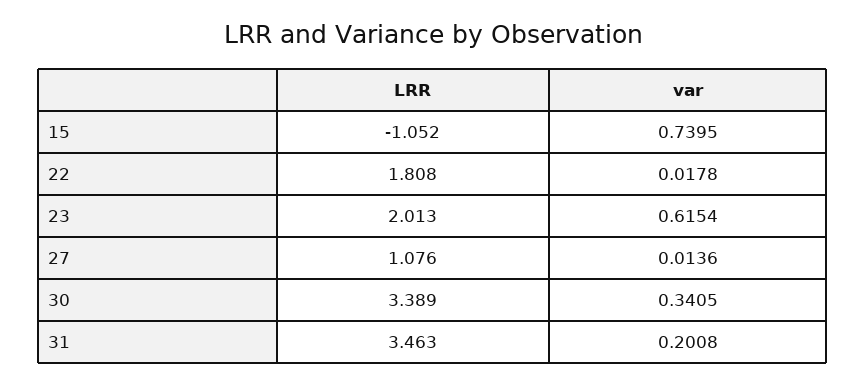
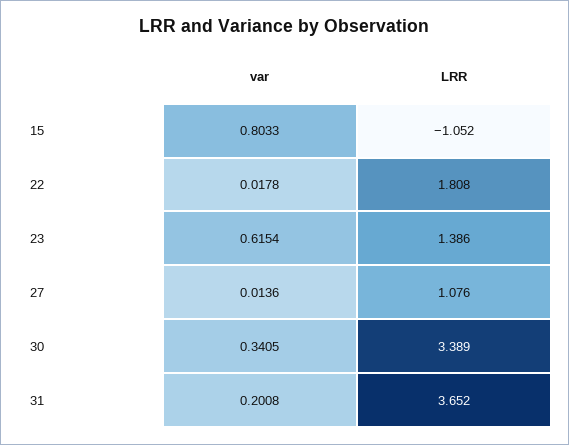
  {
    "LRR": {
      "15": -1.052,
      "22": 1.808,
-     "23": 2.013,
+     "23": 1.386,
      "27": 1.076,
      "30": 3.389,
-     "31": 3.463
+     "31": 3.652
    },
    "var": {
-     "15": 0.7395,
+     "15": 0.8033,
      "22": 0.0178,
      "23": 0.6154,
      "27": 0.0136,
      "30": 0.3405,
      "31": 0.2008
    }
  }

